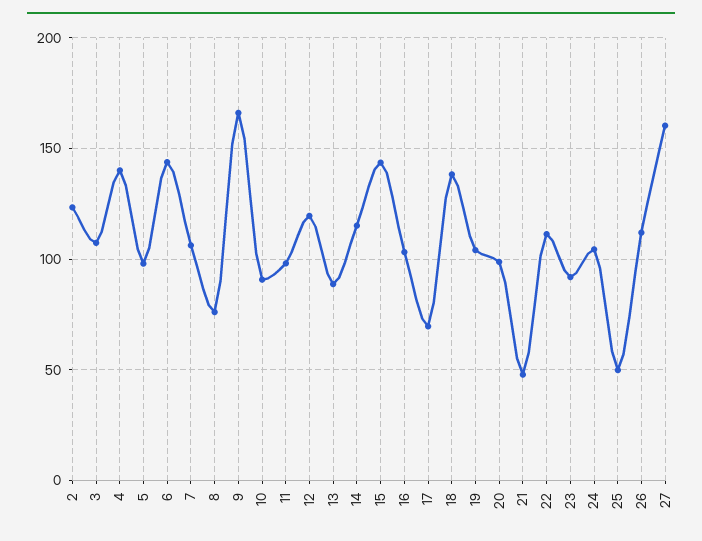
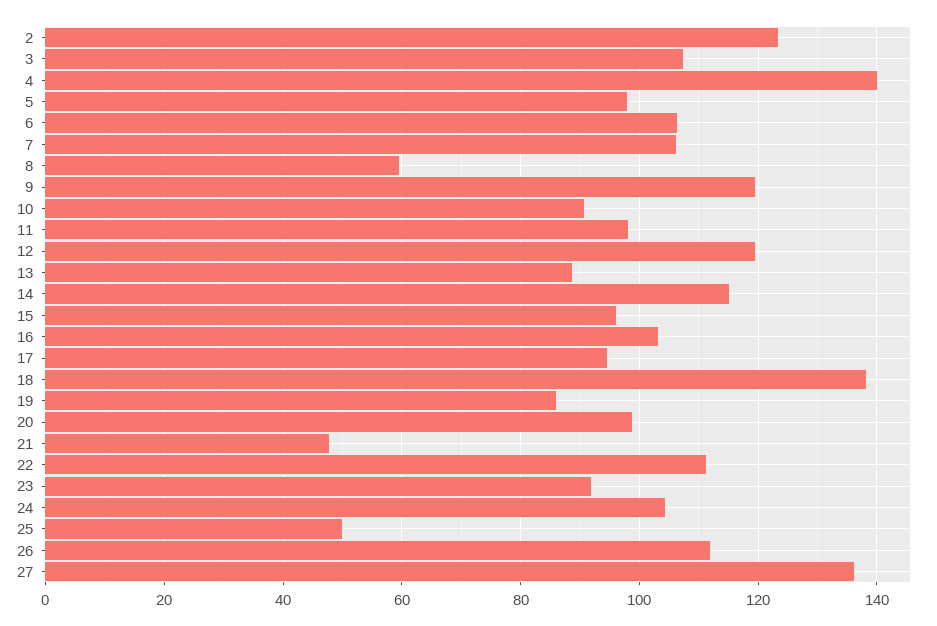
  {
    "2": 124,
    "3": 108,
    "4": 140,
    "5": 98,
-   "6": 145,
+   "6": 106,
    "7": 106,
-   "8": 75,
+   "8": 60,
-   "9": 165,
+   "9": 120,
    "10": 90,
    "11": 98,
    "12": 120,
    "13": 88,
    "14": 116,
-   "15": 145,
+   "15": 96,
    "16": 104,
-   "17": 70,
+   "17": 94,
    "18": 138,
-   "19": 105,
+   "19": 86,
    "20": 98,
    "21": 48,
    "22": 112,
    "23": 92,
    "24": 104,
    "25": 50,
    "26": 112,
-   "27": 160
+   "27": 136
  }

